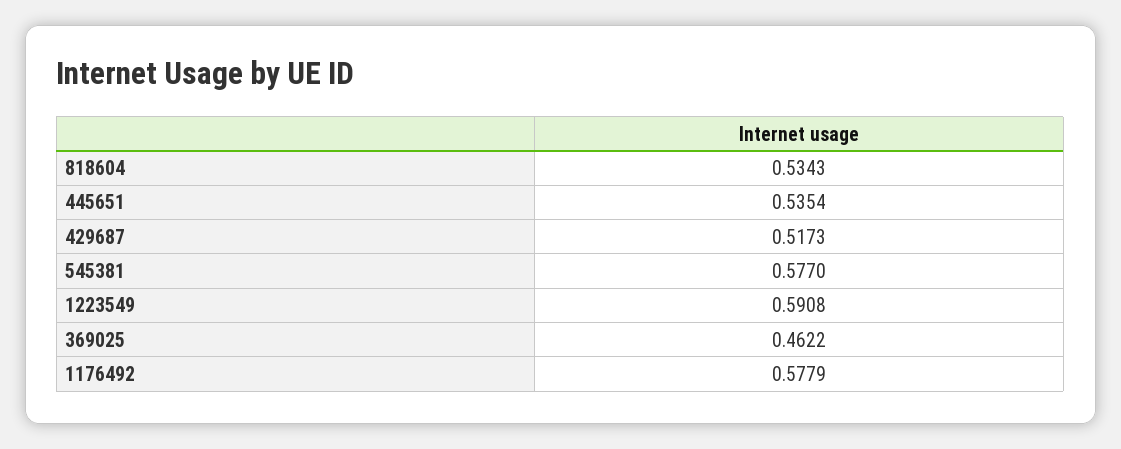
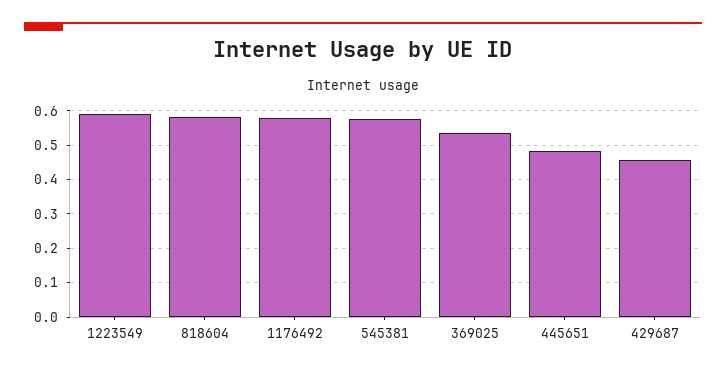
  {
-   "818604": 0.5343,
+   "818604": 0.58,
-   "445651": 0.5354,
+   "445651": 0.48,
-   "429687": 0.5173,
+   "429687": 0.46,
    "545381": 0.577,
    "1223549": 0.5908,
-   "369025": 0.4622,
+   "369025": 0.54,
    "1176492": 0.5779
  }

